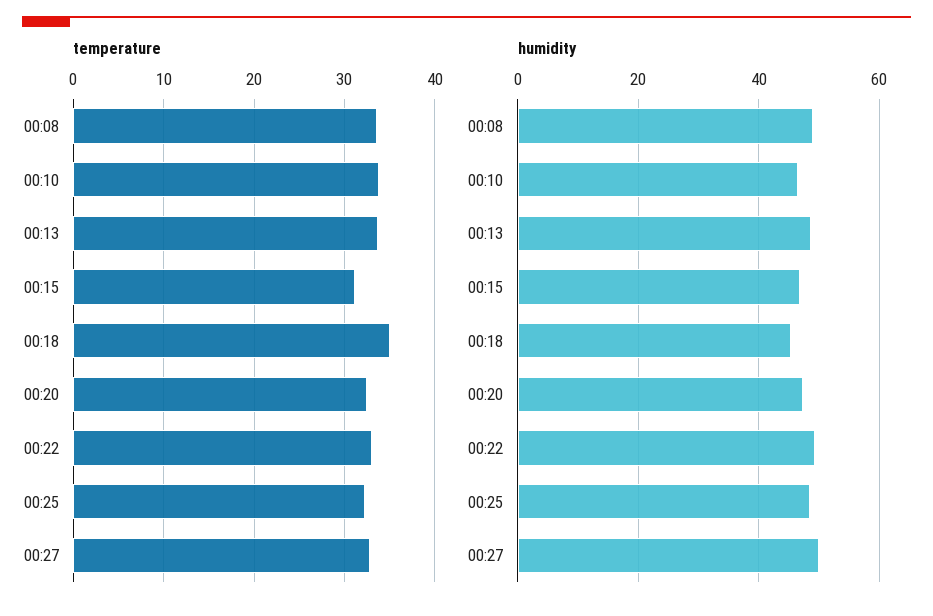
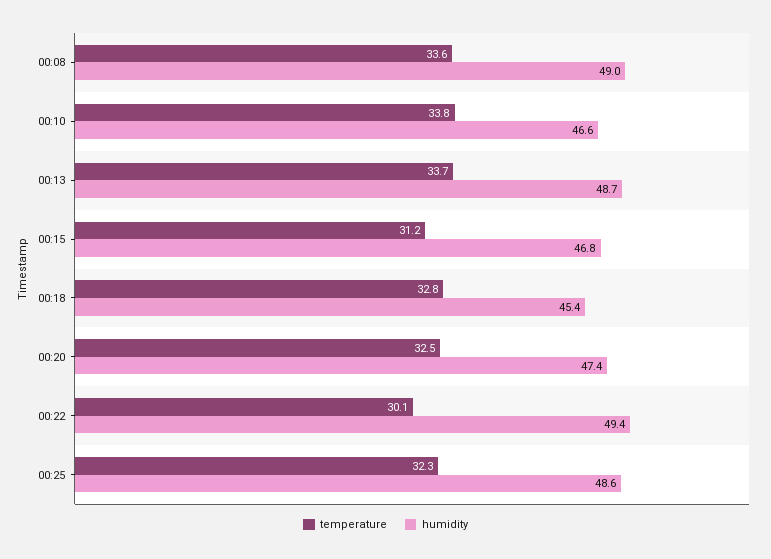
  {
    "temperature": {
      "00:08": 33.6,
      "00:10": 33.8,
      "00:13": 33.7,
      "00:15": 31.2,
-     "00:18": 35,
+     "00:18": 32.8,
      "00:20": 32.5,
-     "00:22": 33,
+     "00:22": 30.1,
-     "00:25": 32.3,
+     "00:25": 32.3
-     "00:27": 33
    },
    "humidity": {
      "00:08": 49,
      "00:10": 46.6,
      "00:13": 48.7,
      "00:15": 46.8,
      "00:18": 45.4,
      "00:20": 47.4,
      "00:22": 49.4,
-     "00:25": 48.6,
+     "00:25": 48.6
-     "00:27": 50
    }
  }

